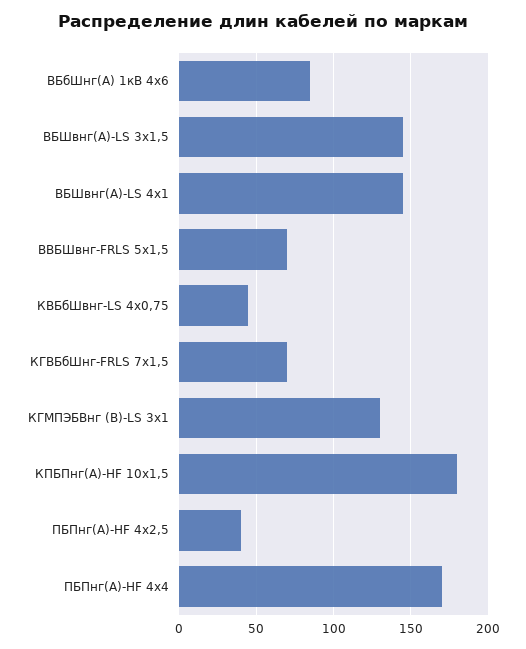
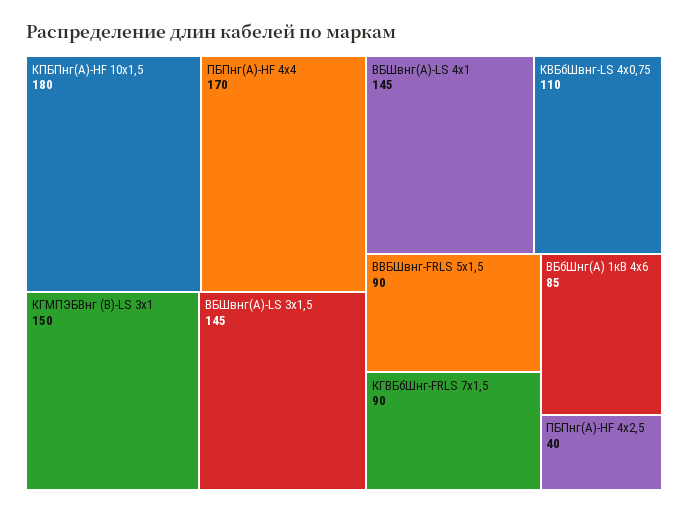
  {
    "ВБбШнг(А) 1кВ 4х6": 85,
    "ВБШвнг(А)-LS 3х1,5": 145,
    "ВБШвнг(А)-LS 4х1": 145,
-   "ВВБШвнг-FRLS 5х1,5": 70,
+   "ВВБШвнг-FRLS 5х1,5": 90,
-   "КВБбШвнг-LS 4х0,75": 45,
+   "КВБбШвнг-LS 4х0,75": 110,
-   "КГВБбШнг-FRLS 7х1,5": 70,
+   "КГВБбШнг-FRLS 7х1,5": 90,
-   "КГМПЭБВнг (В)-LS 3х1": 130,
+   "КГМПЭБВнг (В)-LS 3х1": 150,
    "КПБПнг(А)-HF 10х1,5": 180,
    "ПБПнг(А)-HF 4х2,5": 40,
    "ПБПнг(А)-HF 4х4": 170
  }

